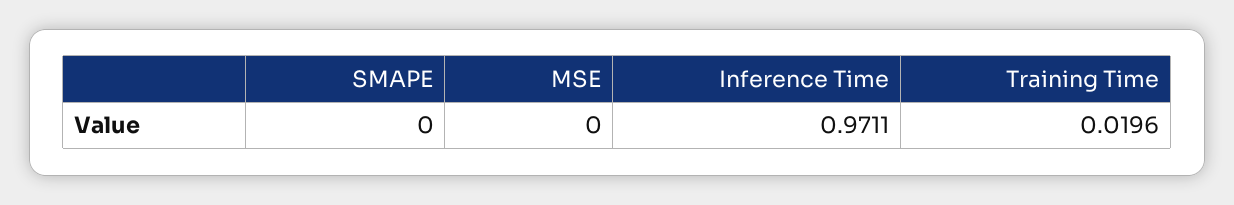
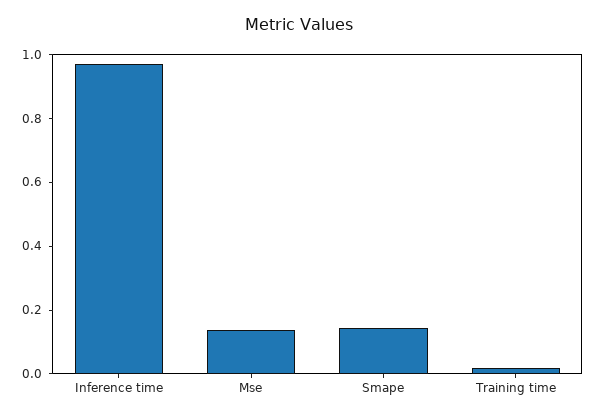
  {
-   "SMAPE": 0,
+   "SMAPE": 0.15,
-   "MSE": 0,
+   "MSE": 0.15,
    "Inference Time": 0.9711,
    "Training Time": 0.0196
  }

